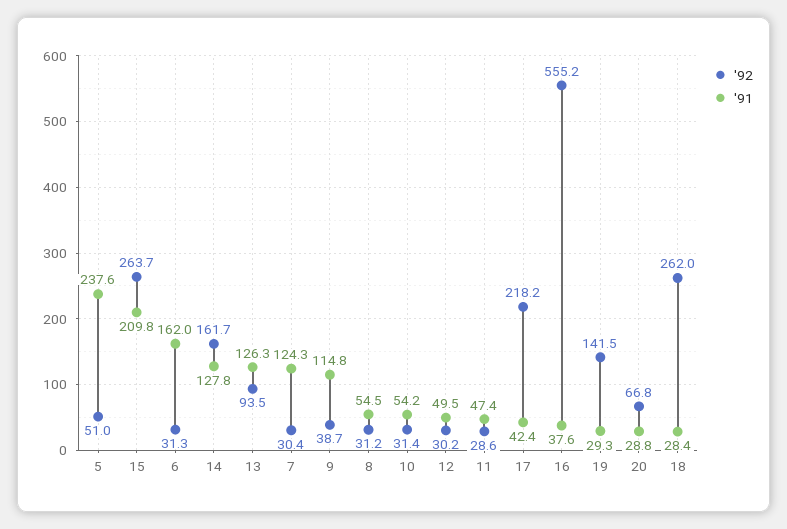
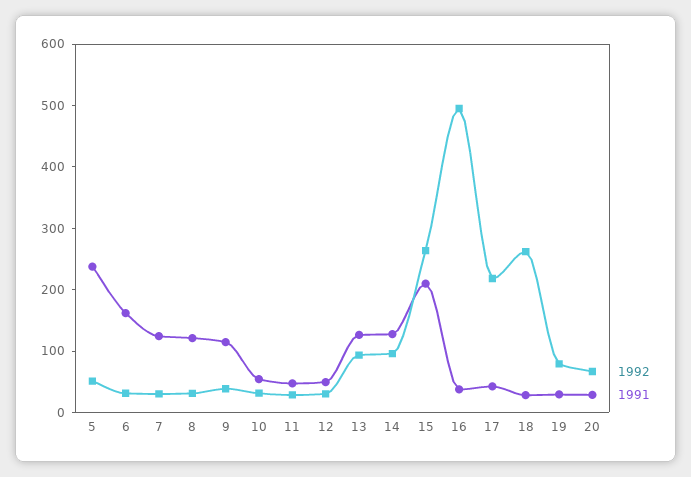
  {
    "'92": {
      "5": 51,
      "15": 263.7,
      "6": 31.3,
-     "14": 161.7,
+     "14": 100,
      "13": 93.5,
      "7": 30.4,
      "9": 38.7,
      "8": 31.2,
      "10": 31.4,
      "12": 30.2,
      "11": 28.6,
      "17": 218.2,
-     "16": 555.2,
+     "16": 500,
-     "19": 141.5,
+     "19": 80,
      "20": 66.8,
      "18": 262
    },
    "'91": {
      "5": 237.6,
      "15": 209.8,
      "6": 162,
      "14": 127.8,
      "13": 126.3,
      "7": 124.3,
      "9": 114.8,
-     "8": 54.5,
+     "8": 120,
      "10": 54.2,
      "12": 49.5,
      "11": 47.4,
      "17": 42.4,
      "16": 37.6,
      "19": 29.3,
      "20": 28.8,
      "18": 28.4
    }
  }

